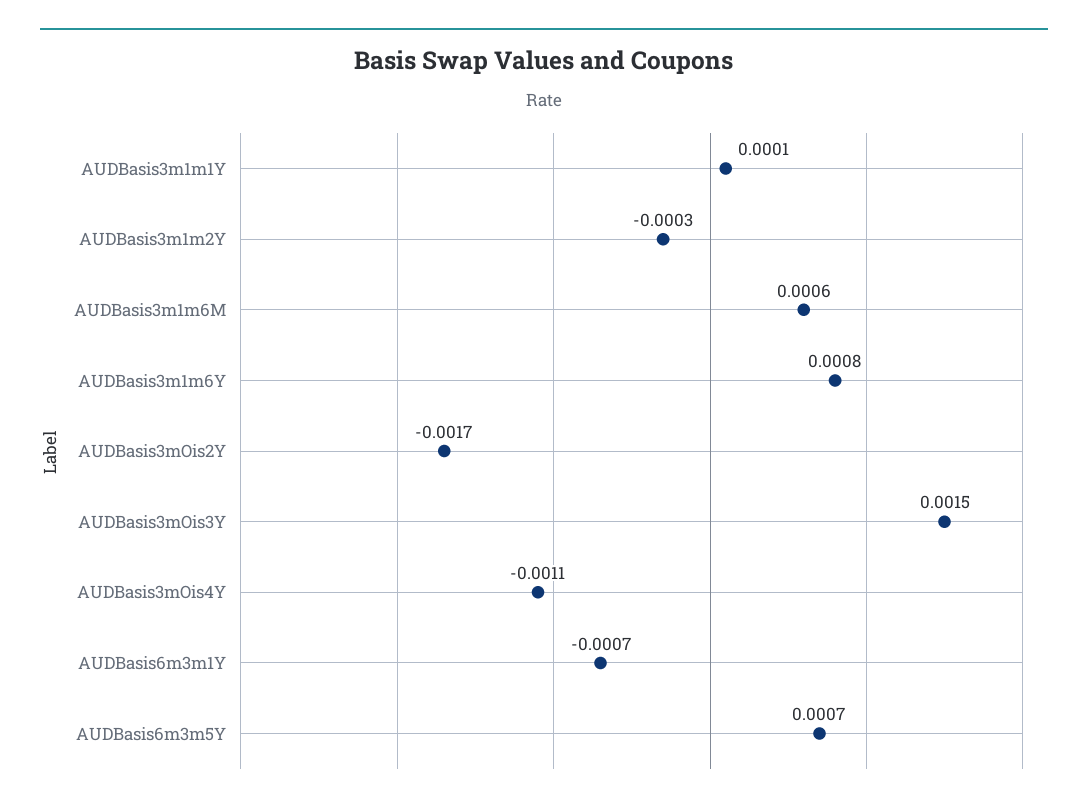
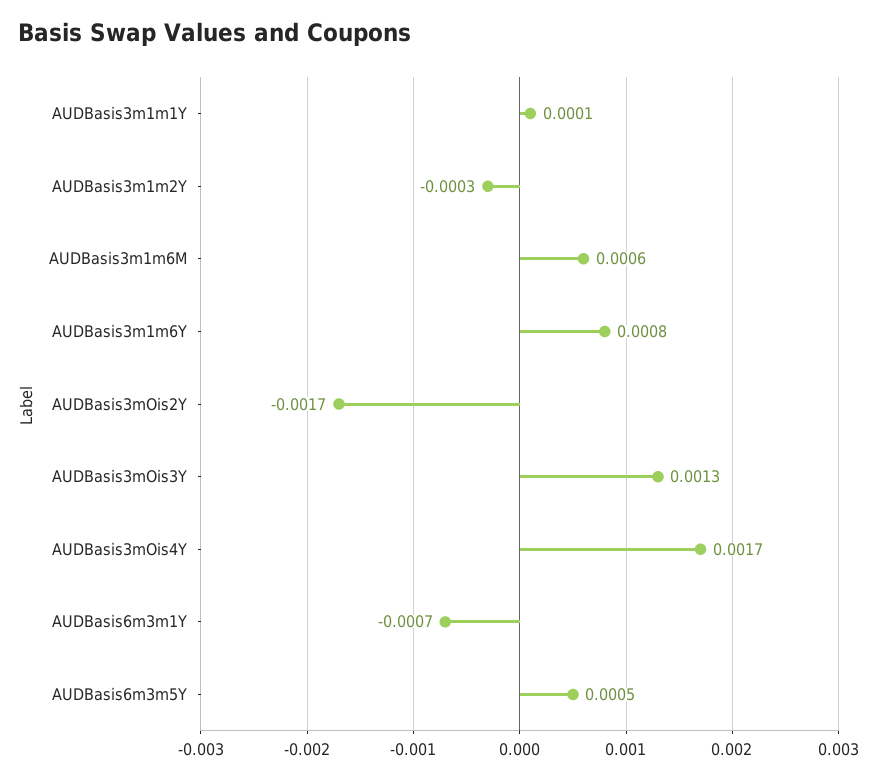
  {
    "AUDBasis3m1m1Y": 0.0001,
    "AUDBasis3m1m2Y": -0.0003,
    "AUDBasis3m1m6M": 0.0006,
    "AUDBasis3m1m6Y": 0.0008,
    "AUDBasis3mOis2Y": -0.0017,
-   "AUDBasis3mOis3Y": 0.0015,
+   "AUDBasis3mOis3Y": 0.0013,
-   "AUDBasis3mOis4Y": -0.0011,
+   "AUDBasis3mOis4Y": 0.0017,
    "AUDBasis6m3m1Y": -0.0007,
-   "AUDBasis6m3m5Y": 0.0007
+   "AUDBasis6m3m5Y": 0.0005
  }

